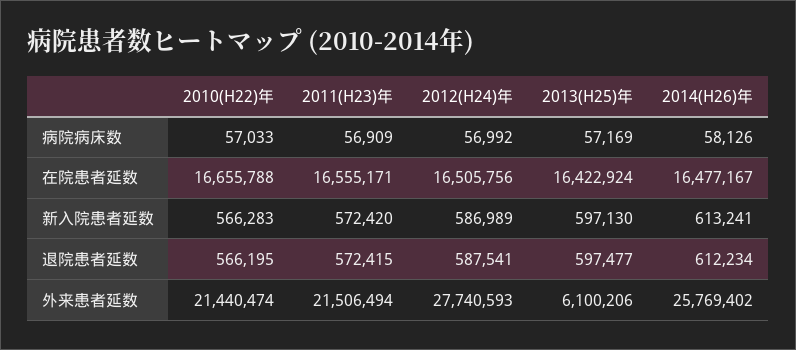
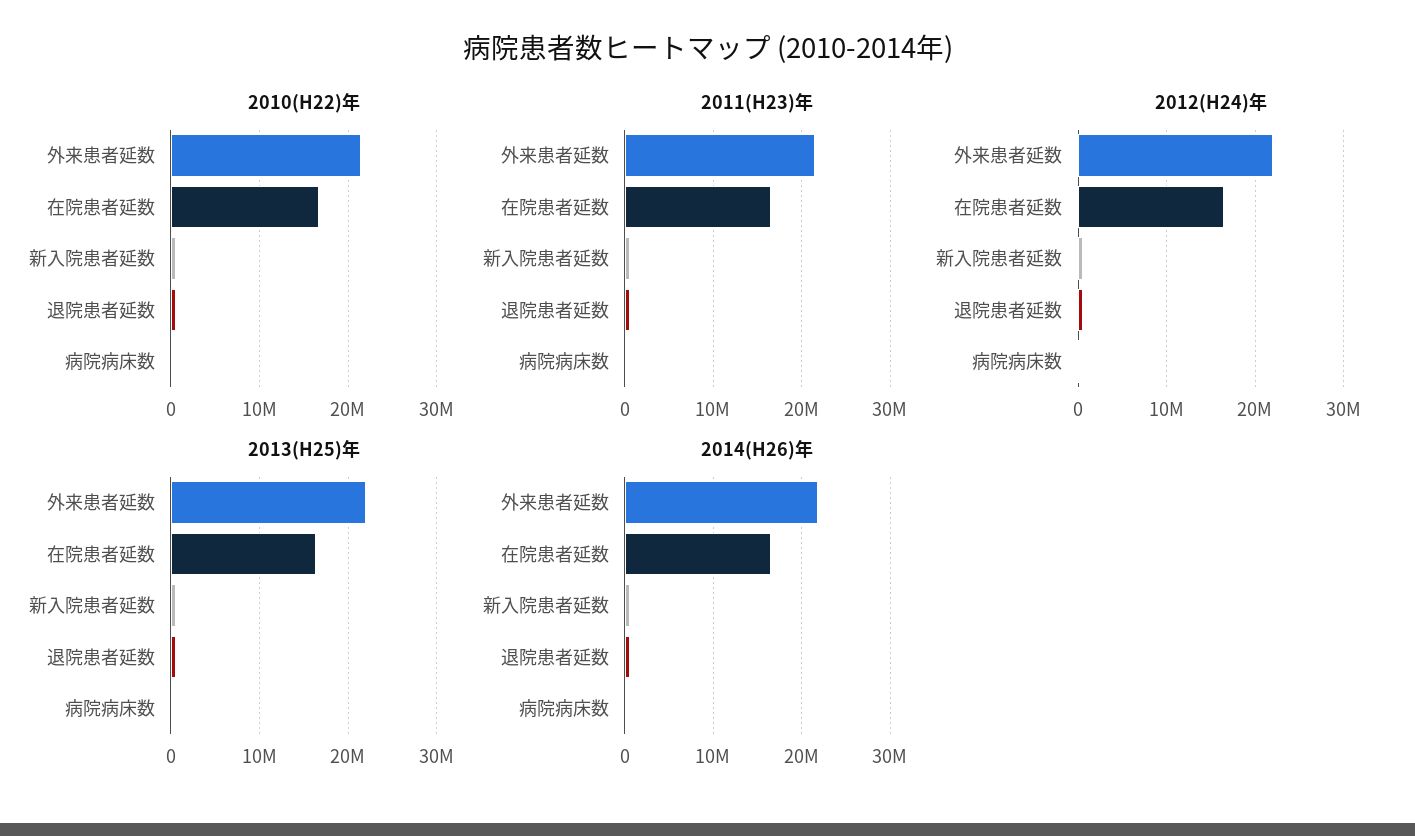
  {
    "2010(H22)年": {
      "病院病床数": 57033,
      "在院患者延数": 16655788,
      "新入院患者延数": 566283,
      "退院患者延数": 566195,
      "外来患者延数": 21440474
    },
    "2011(H23)年": {
      "病院病床数": 56909,
      "在院患者延数": 16555171,
      "新入院患者延数": 572420,
      "退院患者延数": 572415,
      "外来患者延数": 21506494
    },
    "2012(H24)年": {
      "病院病床数": 56992,
      "在院患者延数": 16505756,
      "新入院患者延数": 586989,
      "退院患者延数": 587541,
-     "外来患者延数": 27740593
+     "外来患者延数": 22000000
    },
    "2013(H25)年": {
      "病院病床数": 57169,
      "在院患者延数": 16422924,
      "新入院患者延数": 597130,
      "退院患者延数": 597477,
-     "外来患者延数": 6100206
+     "外来患者延数": 22000000
    },
    "2014(H26)年": {
      "病院病床数": 58126,
      "在院患者延数": 16477167,
      "新入院患者延数": 613241,
      "退院患者延数": 612234,
-     "外来患者延数": 25769402
+     "外来患者延数": 22000000
    }
  }

